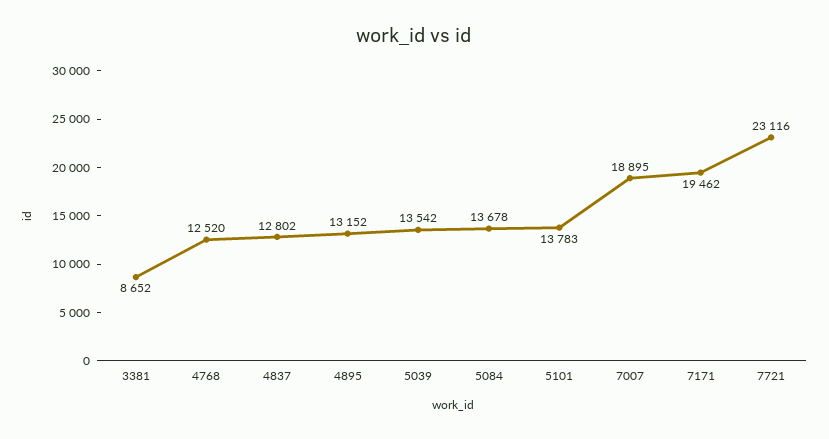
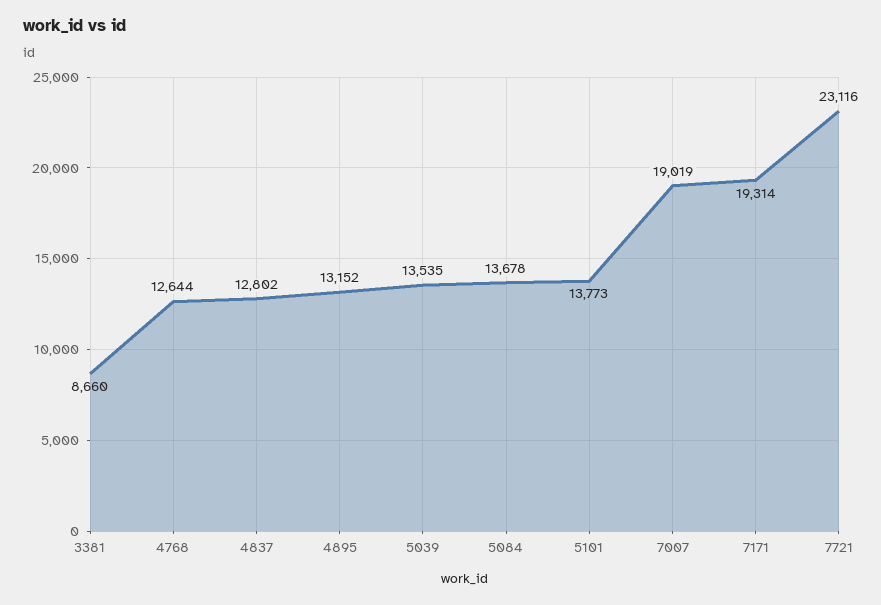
  {
-   "3381": 8652,
+   "3381": 8660,
-   "4768": 12520,
+   "4768": 12644,
    "4837": 12802,
    "4895": 13152,
-   "5039": 13542,
+   "5039": 13535,
    "5084": 13678,
-   "5101": 13783,
+   "5101": 13773,
-   "7007": 18895,
+   "7007": 19019,
-   "7171": 19462,
+   "7171": 19314,
    "7721": 23116
  }

